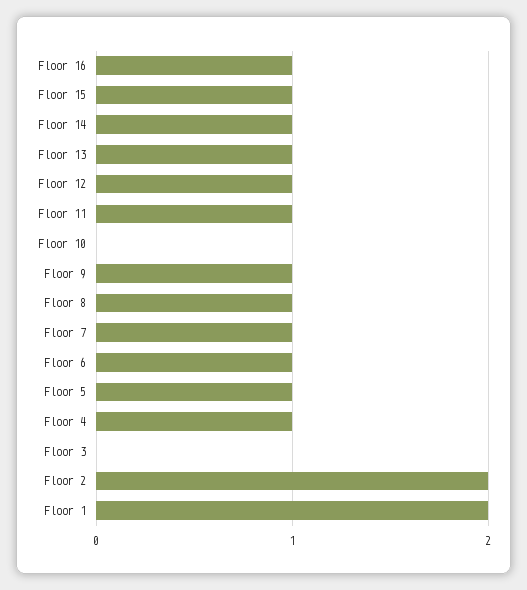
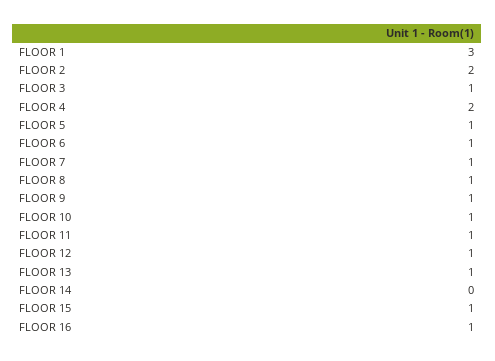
  {
    "Floor 16": 1,
    "Floor 15": 1,
-   "Floor 14": 1,
+   "Floor 14": 0,
    "Floor 13": 1,
    "Floor 12": 1,
    "Floor 11": 1,
-   "Floor 10": 0,
+   "Floor 10": 1,
    "Floor 9": 1,
    "Floor 8": 1,
    "Floor 7": 1,
    "Floor 6": 1,
    "Floor 5": 1,
-   "Floor 4": 1,
+   "Floor 4": 2,
-   "Floor 3": 0,
+   "Floor 3": 1,
    "Floor 2": 2,
-   "Floor 1": 2
+   "Floor 1": 3
  }

